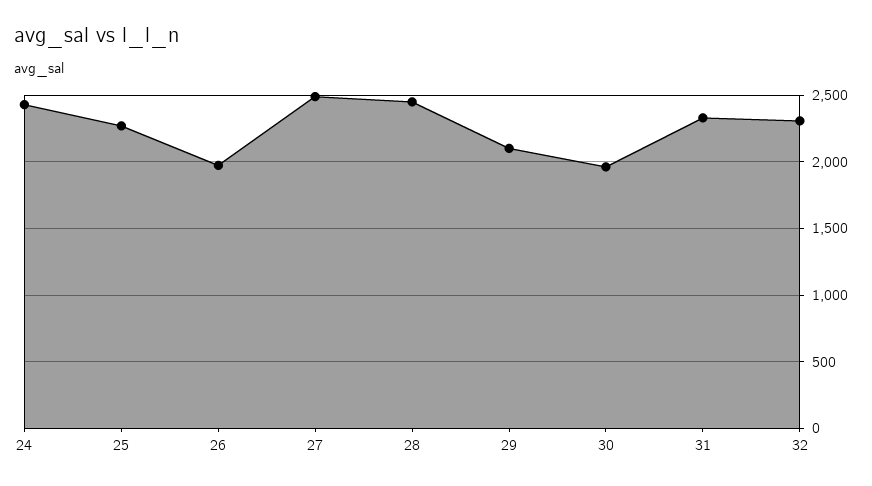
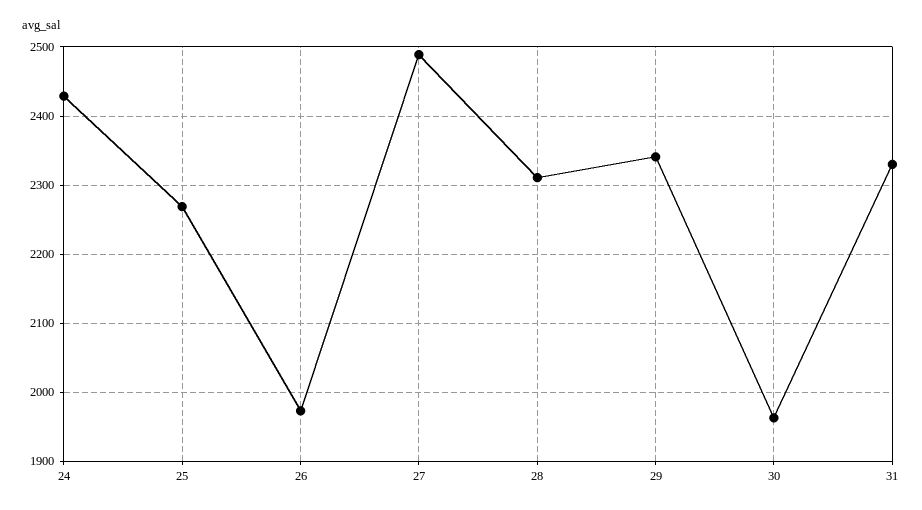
  {
    "24": 2430,
    "25": 2270,
    "26": 1970,
    "27": 2490,
-   "28": 2450,
+   "28": 2310,
-   "29": 2100,
+   "29": 2340,
    "30": 1960,
-   "31": 2330,
+   "31": 2330
-   "32": 2300
  }

